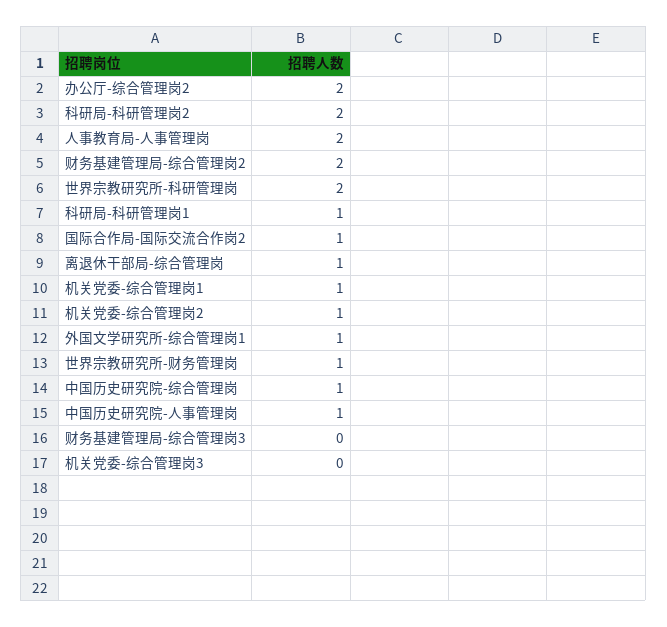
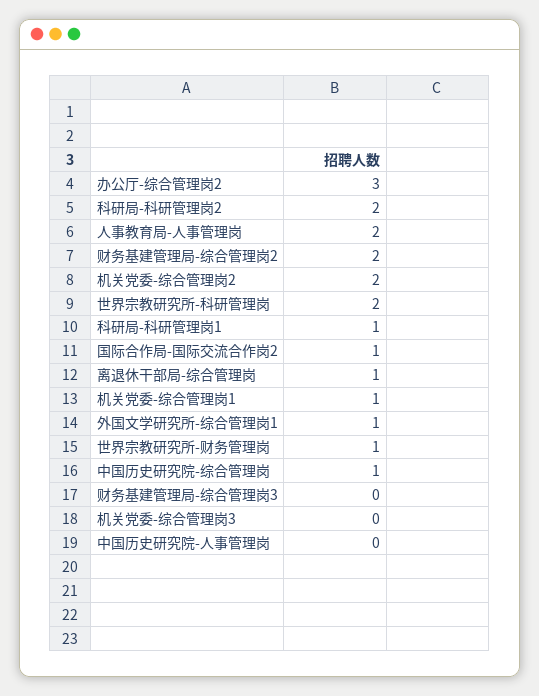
  {
-   "办公厅-综合管理岗2": 2,
+   "办公厅-综合管理岗2": 3,
    "科研局-科研管理岗2": 2,
    "人事教育局-人事管理岗": 2,
    "财务基建管理局-综合管理岗2": 2,
    "世界宗教研究所-科研管理岗": 2,
    "科研局-科研管理岗1": 1,
    "国际合作局-国际交流合作岗2": 1,
    "离退休干部局-综合管理岗": 1,
    "机关党委-综合管理岗1": 1,
-   "机关党委-综合管理岗2": 1,
+   "机关党委-综合管理岗2": 2,
    "外国文学研究所-综合管理岗1": 1,
    "世界宗教研究所-财务管理岗": 1,
    "中国历史研究院-综合管理岗": 1,
-   "中国历史研究院-人事管理岗": 1,
+   "中国历史研究院-人事管理岗": 0,
    "财务基建管理局-综合管理岗3": 0,
    "机关党委-综合管理岗3": 0
  }

